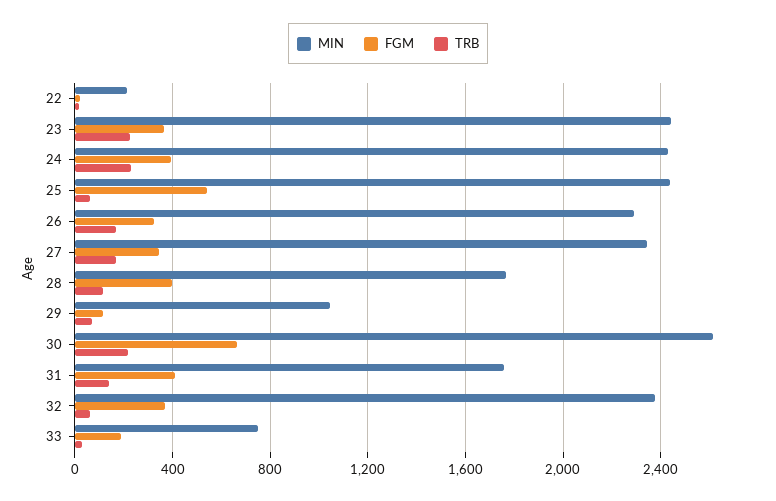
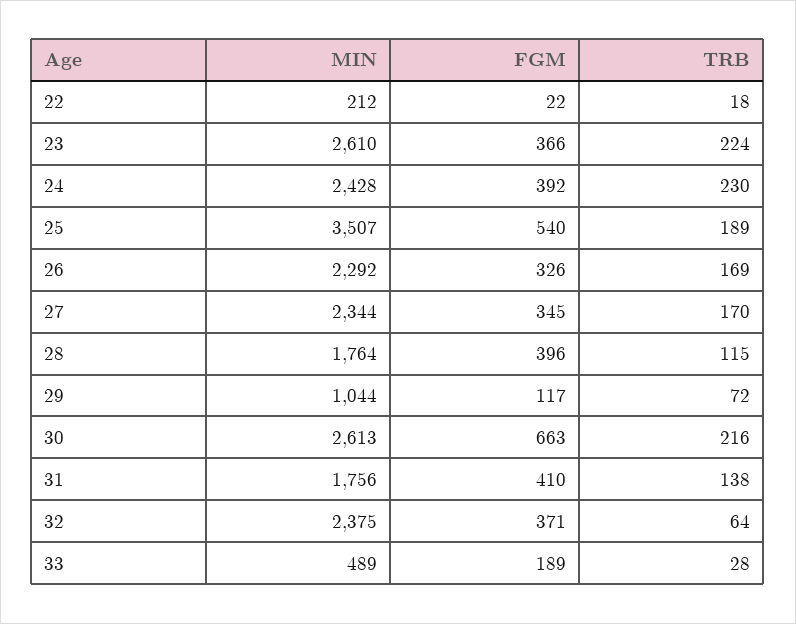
  {
    "MIN": {
      "22": 212,
-     "23": 2450,
+     "23": 2610,
      "24": 2428,
-     "25": 2450,
+     "25": 3507,
      "26": 2292,
      "27": 2344,
      "28": 1764,
      "29": 1044,
      "30": 2613,
      "31": 1756,
      "32": 2375,
-     "33": 750
+     "33": 489
    },
    "FGM": {
      "22": 22,
      "23": 366,
      "24": 392,
      "25": 540,
      "26": 326,
      "27": 345,
      "28": 396,
      "29": 117,
      "30": 663,
      "31": 410,
      "32": 371,
      "33": 189
    },
    "TRB": {
      "22": 18,
      "23": 224,
      "24": 230,
-     "25": 50,
+     "25": 189,
      "26": 169,
      "27": 170,
      "28": 115,
      "29": 72,
      "30": 216,
      "31": 138,
      "32": 64,
      "33": 28
    }
  }

